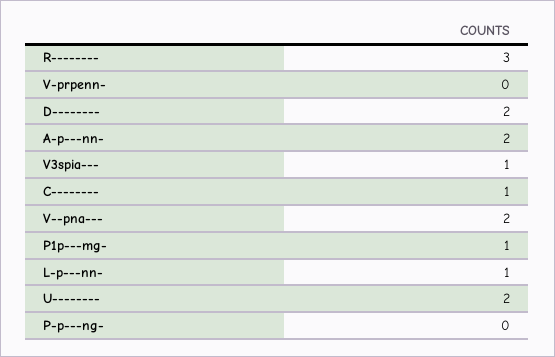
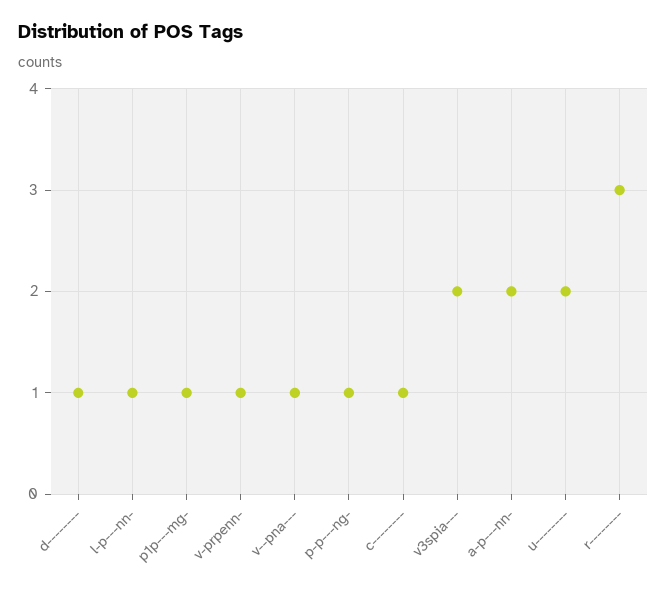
  {
    "R--------": 3,
-   "V-prpenn-": 0,
+   "V-prpenn-": 1,
-   "D--------": 2,
+   "D--------": 1,
    "A-p---nn-": 2,
-   "V3spia---": 1,
+   "V3spia---": 2,
    "C--------": 1,
-   "V--pna---": 2,
+   "V--pna---": 1,
    "P1p---mg-": 1,
    "L-p---nn-": 1,
    "U--------": 2,
-   "P-p---ng-": 0
+   "P-p---ng-": 1
  }

